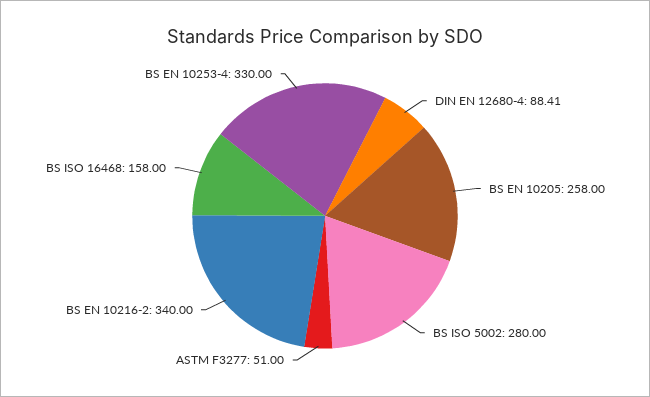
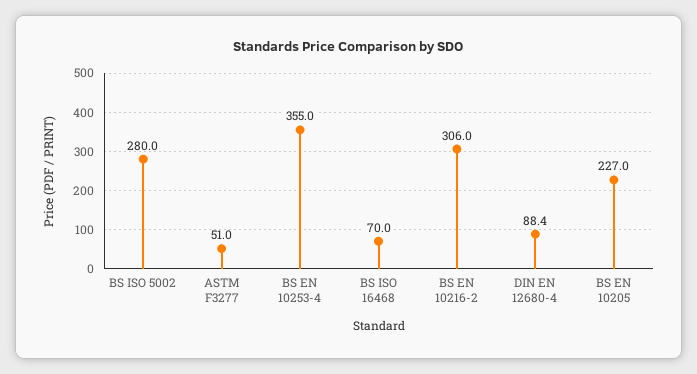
  {
    "DIN EN 12680-4": 88.41,
-   "BS EN 10205": 258,
+   "BS EN 10205": 227,
    "BS ISO 5002": 280,
    "ASTM F3277": 51,
-   "BS EN 10216-2": 340,
+   "BS EN 10216-2": 306,
-   "BS ISO 16468": 158,
+   "BS ISO 16468": 70,
-   "BS EN 10253-4": 330
+   "BS EN 10253-4": 355
  }

